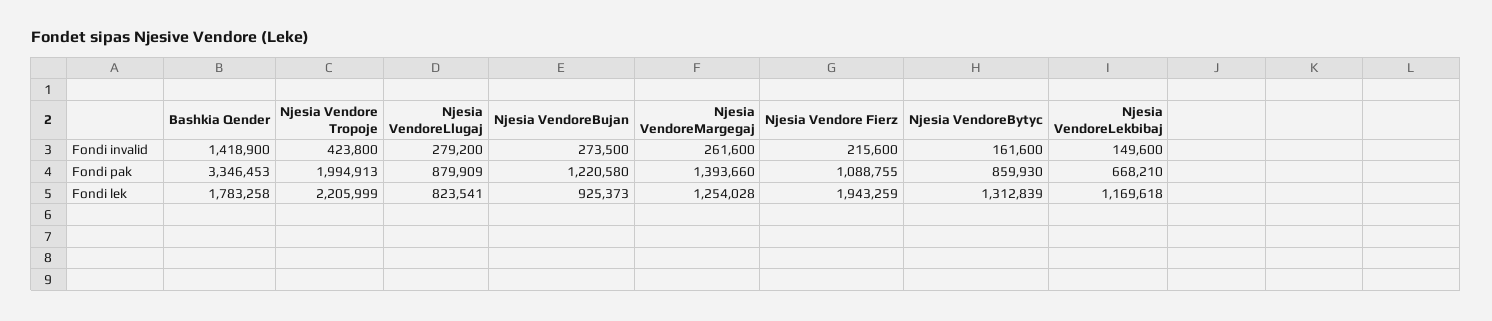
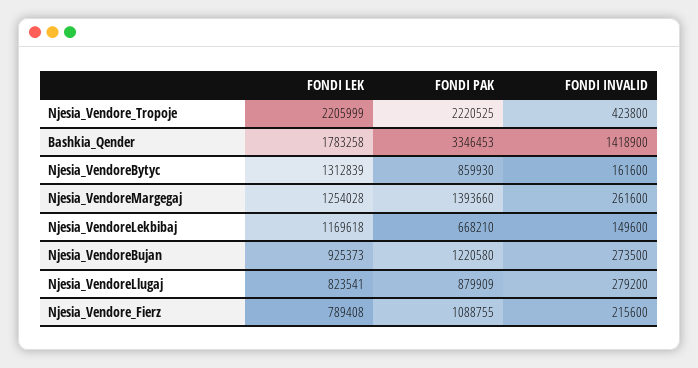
  {
    "Bashkia Qender": {
      "Fondi invalid": 1418900,
      "Fondi pak": 3346453,
      "Fondi lek": 1783258
    },
    "Njesia Vendore Tropoje": {
      "Fondi invalid": 423800,
-     "Fondi pak": 1994913,
+     "Fondi pak": 2220525,
      "Fondi lek": 2205999
    },
    "Njesia VendoreLlugaj": {
      "Fondi invalid": 279200,
      "Fondi pak": 879909,
      "Fondi lek": 823541
    },
    "Njesia VendoreBujan": {
      "Fondi invalid": 273500,
      "Fondi pak": 1220580,
      "Fondi lek": 925373
    },
    "Njesia VendoreMargegaj": {
      "Fondi invalid": 261600,
      "Fondi pak": 1393660,
      "Fondi lek": 1254028
    },
    "Njesia Vendore Fierz": {
      "Fondi invalid": 215600,
      "Fondi pak": 1088755,
-     "Fondi lek": 1943259
+     "Fondi lek": 789408
    },
    "Njesia VendoreBytyc": {
      "Fondi invalid": 161600,
      "Fondi pak": 859930,
      "Fondi lek": 1312839
    },
    "Njesia VendoreLekbibaj": {
      "Fondi invalid": 149600,
      "Fondi pak": 668210,
      "Fondi lek": 1169618
    }
  }

